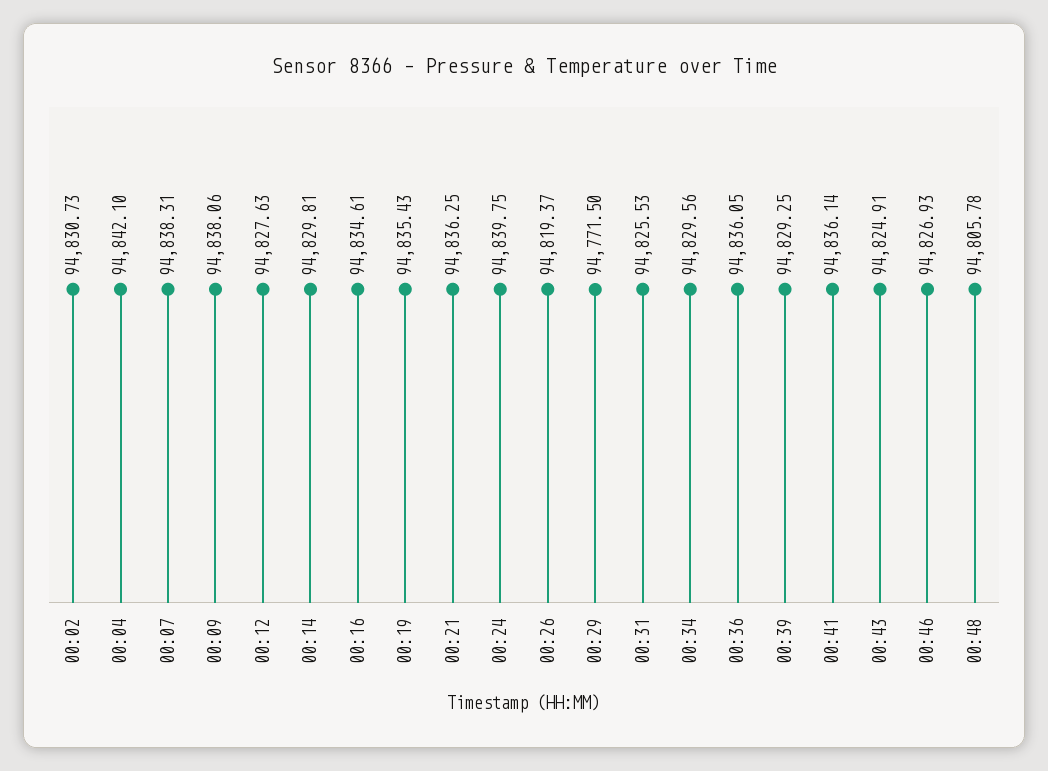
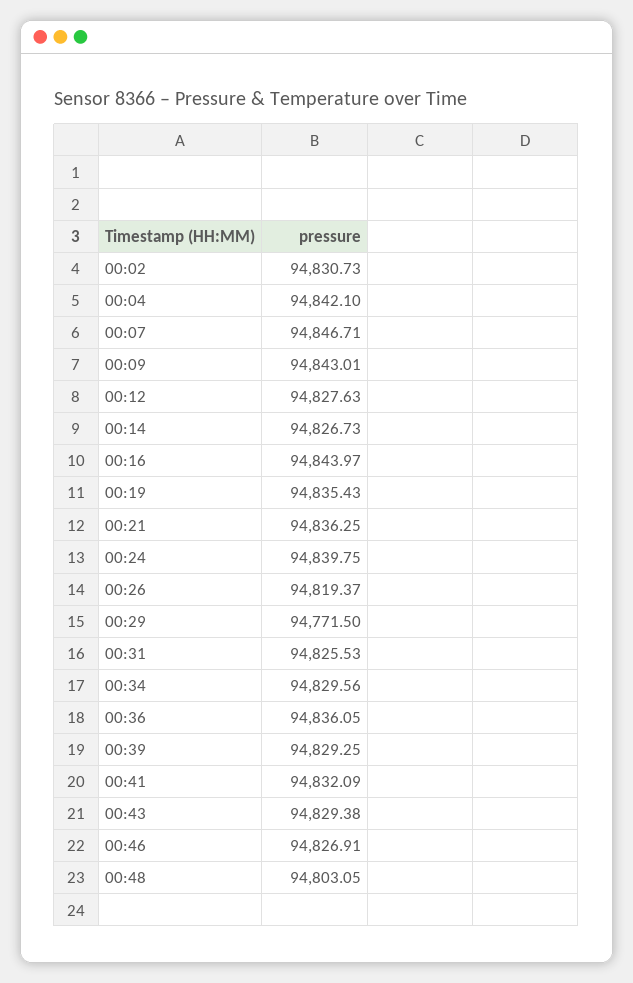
  {
    "00:02": 94830.73,
    "00:04": 94842.1,
-   "00:07": 94838.31,
+   "00:07": 94846.71,
-   "00:09": 94838.06,
+   "00:09": 94843.01,
    "00:12": 94827.63,
-   "00:14": 94829.81,
+   "00:14": 94826.73,
-   "00:16": 94834.61,
+   "00:16": 94843.97,
    "00:19": 94835.43,
    "00:21": 94836.25,
    "00:24": 94839.75,
    "00:26": 94819.37,
    "00:29": 94771.5,
    "00:31": 94825.53,
    "00:34": 94829.56,
    "00:36": 94836.05,
    "00:39": 94829.25,
-   "00:41": 94836.14,
+   "00:41": 94832.09,
-   "00:43": 94824.91,
+   "00:43": 94829.38,
-   "00:46": 94826.93,
+   "00:46": 94826.91,
-   "00:48": 94805.78
+   "00:48": 94803.05
  }

